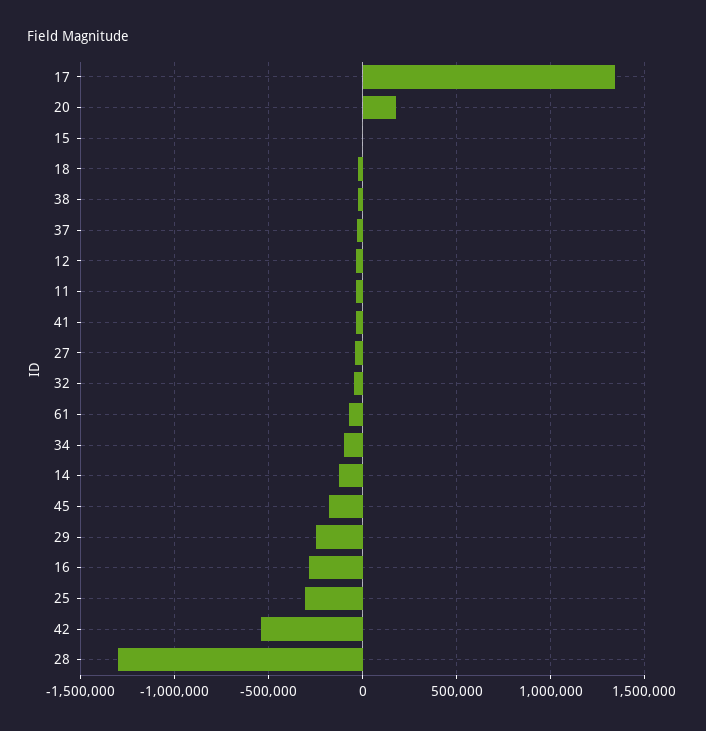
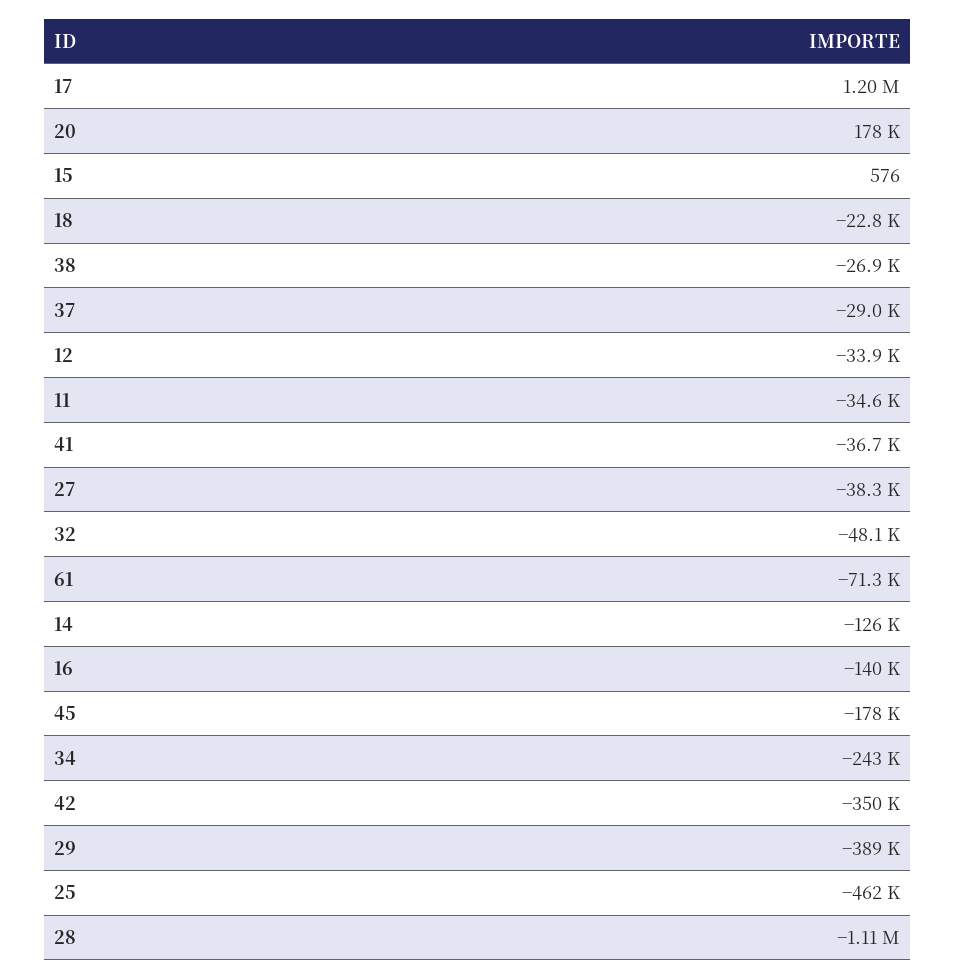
  {
-   "17": 1350000,
+   "17": 1200000,
    "20": 178000,
    "15": 576,
    "18": -22800,
    "38": -26900,
    "37": -29000,
    "12": -33900,
    "11": -34600,
    "41": -36700,
    "27": -38300,
    "32": -48100,
    "61": -71300,
-   "34": -100000,
+   "34": -243000,
    "14": -126000,
    "45": -178000,
-   "29": -250000,
+   "29": -389000,
-   "16": -300000,
+   "16": -140000,
-   "25": -300000,
+   "25": -462000,
-   "42": -550000,
+   "42": -350000,
-   "28": -1300000
+   "28": -1110000
  }

